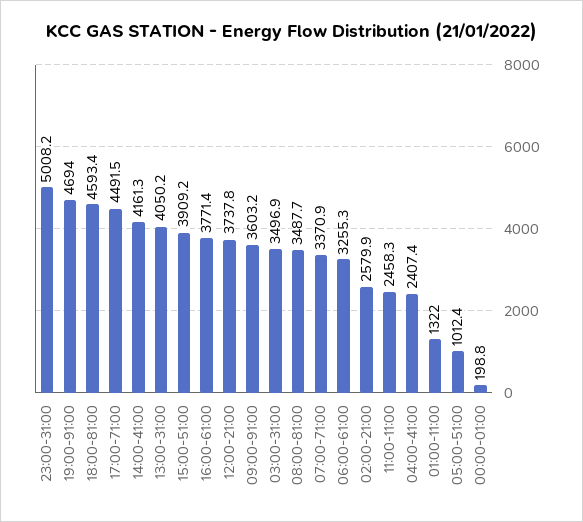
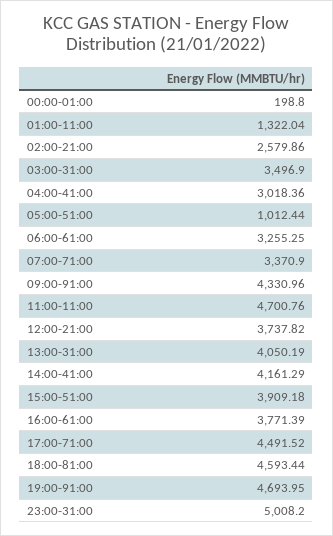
  {
    "23:00-31:00": 5008.2,
    "19:00-91:00": 4693.95,
    "18:00-81:00": 4593.44,
    "17:00-71:00": 4491.52,
    "14:00-41:00": 4161.29,
    "13:00-31:00": 4050.19,
    "15:00-51:00": 3909.18,
    "16:00-61:00": 3771.39,
    "12:00-21:00": 3737.82,
-   "09:00-91:00": 3603.2,
+   "09:00-91:00": 4330.96,
    "03:00-31:00": 3496.9,
-   "08:00-81:00": 3487.7,
    "07:00-71:00": 3370.9,
    "06:00-61:00": 3255.25,
    "02:00-21:00": 2579.86,
-   "11:00-11:00": 2458.3,
+   "11:00-11:00": 4700.76,
-   "04:00-41:00": 2407.4,
+   "04:00-41:00": 3018.36,
    "01:00-11:00": 1322.04,
    "05:00-51:00": 1012.44,
    "00:00-01:00": 198.8
  }

